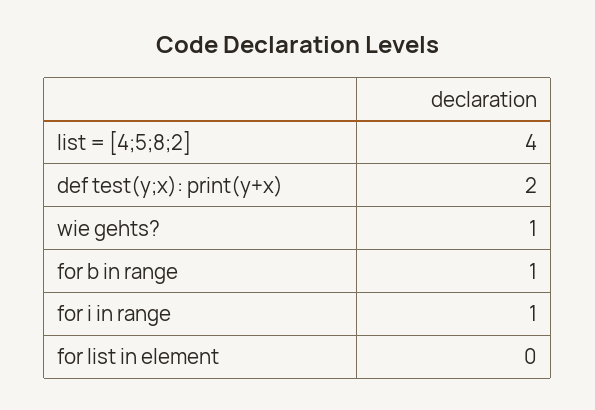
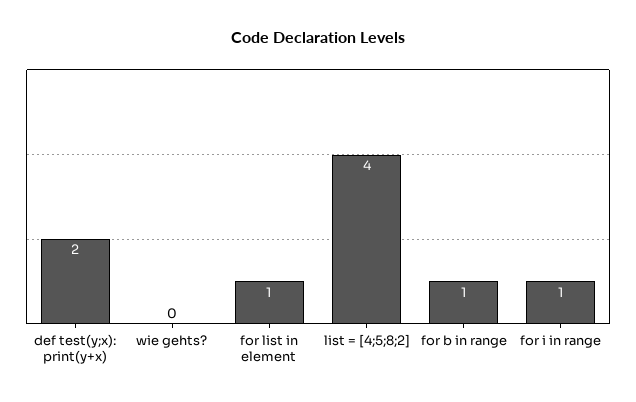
  {
    "list = [4;5;8;2]": 4,
    "def test(y;x): print(y+x)": 2,
-   "wie gehts?": 1,
+   "wie gehts?": 0,
    "for b in range": 1,
    "for i in range": 1,
-   "for list in element": 0
+   "for list in element": 1
  }

